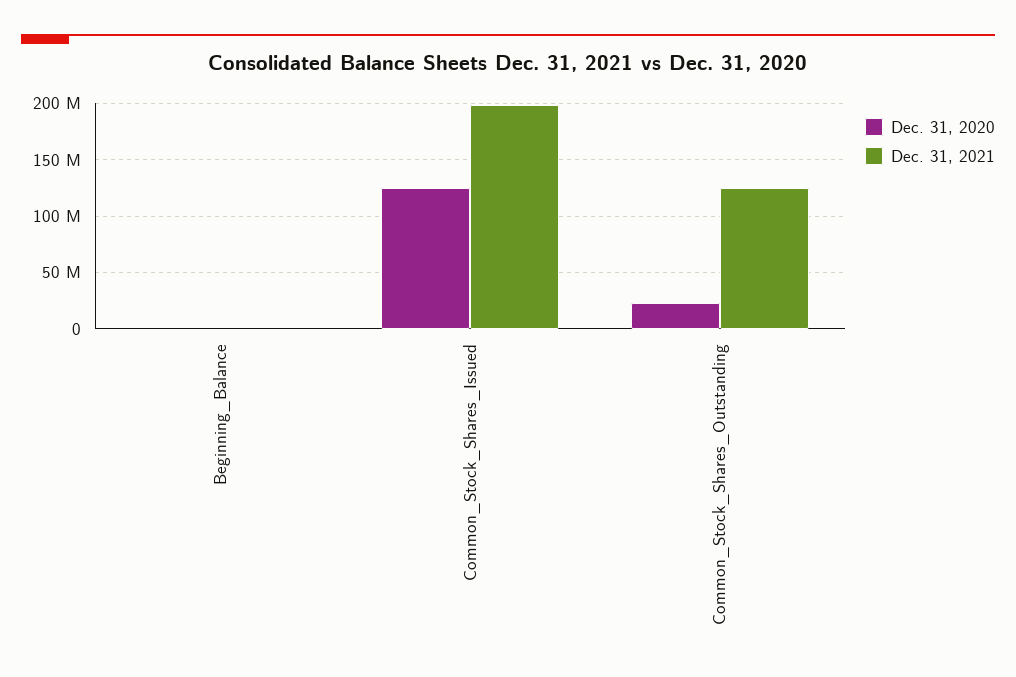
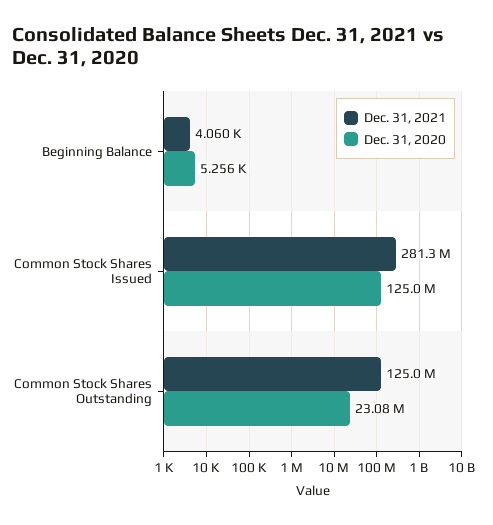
  {
    "Dec. 31, 2020": {
      "Beginning_Balance": 5256,
      "Common_Stock_Shares_Issued": 125000000,
      "Common_Stock_Shares_Outstanding": 23080000
    },
    "Dec. 31, 2021": {
      "Beginning_Balance": 4060,
-     "Common_Stock_Shares_Issued": 200000000,
+     "Common_Stock_Shares_Issued": 281300000,
      "Common_Stock_Shares_Outstanding": 125000000
    }
  }

